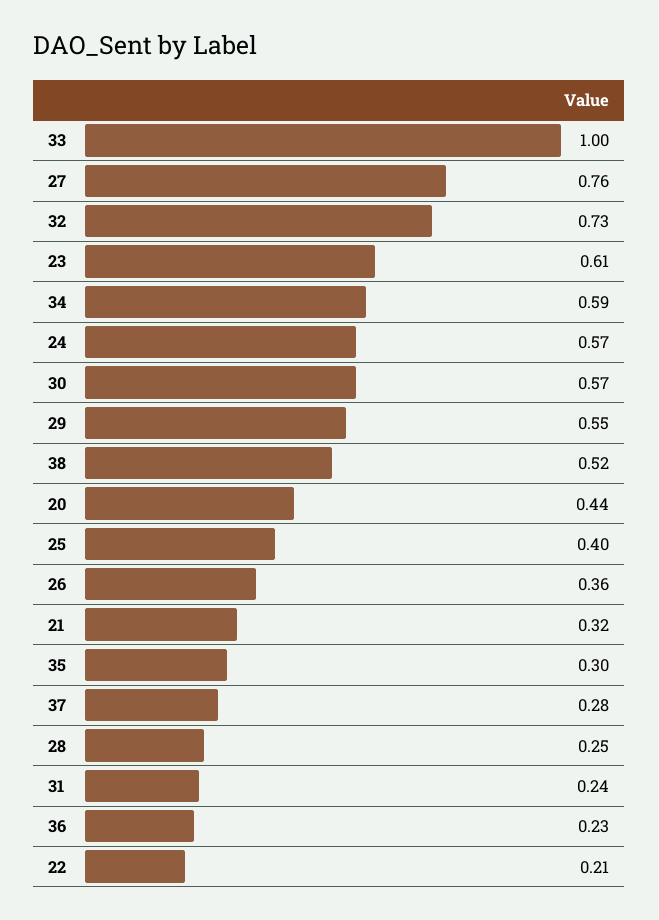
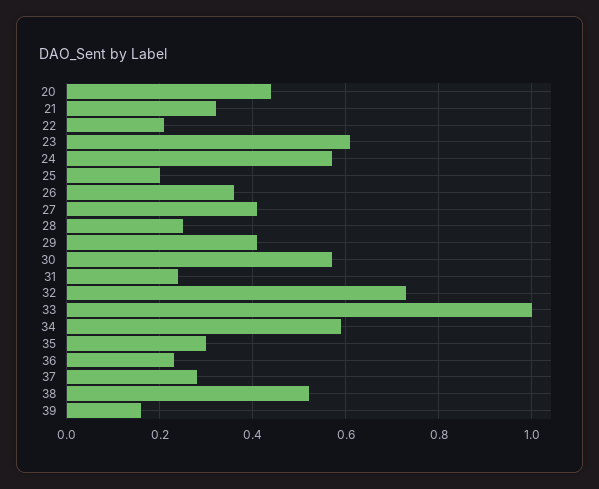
  {
    "33": 1,
-   "27": 0.76,
+   "27": 0.4,
    "32": 0.73,
    "23": 0.61,
    "34": 0.59,
    "24": 0.57,
    "30": 0.57,
-   "29": 0.55,
+   "29": 0.4,
    "38": 0.52,
    "20": 0.44,
-   "25": 0.4,
+   "25": 0.2,
    "26": 0.36,
    "21": 0.32,
    "35": 0.3,
    "37": 0.28,
    "28": 0.25,
    "31": 0.24,
    "36": 0.23,
-   "22": 0.21
+   "22": 0.21,
+   "39": 0.15
  }

